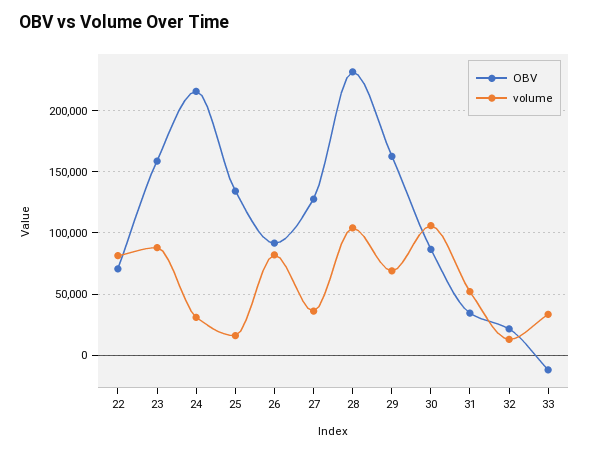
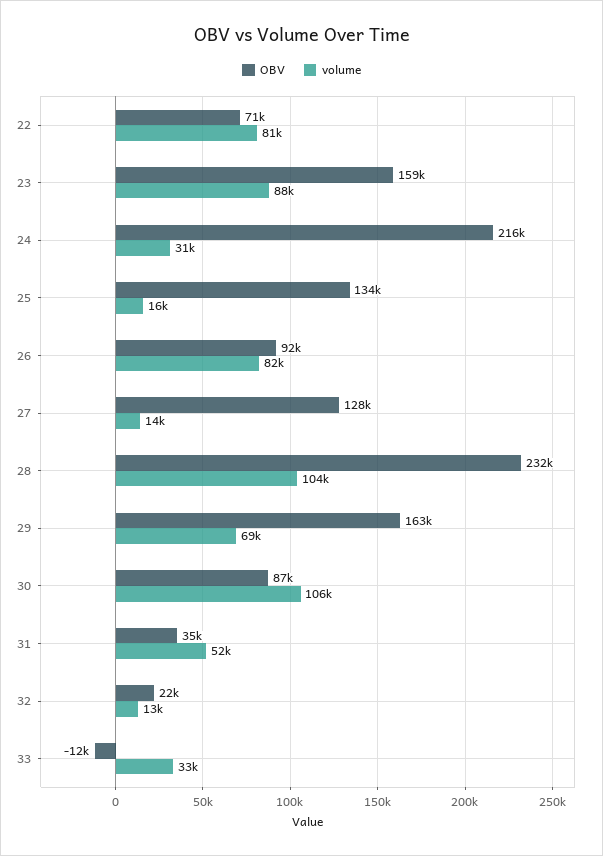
  {
    "OBV": {
      "22": 71000,
      "23": 159000,
      "24": 216000,
      "25": 134000,
      "26": 92000,
      "27": 128000,
      "28": 232000,
      "29": 163000,
      "30": 87000,
      "31": 35000,
      "32": 22000,
      "33": -12000
    },
    "volume": {
      "22": 81000,
      "23": 88000,
      "24": 31000,
      "25": 16000,
      "26": 82000,
-     "27": 35000,
+     "27": 14000,
      "28": 104000,
      "29": 69000,
      "30": 106000,
      "31": 52000,
      "32": 13000,
      "33": 33000
    }
  }

